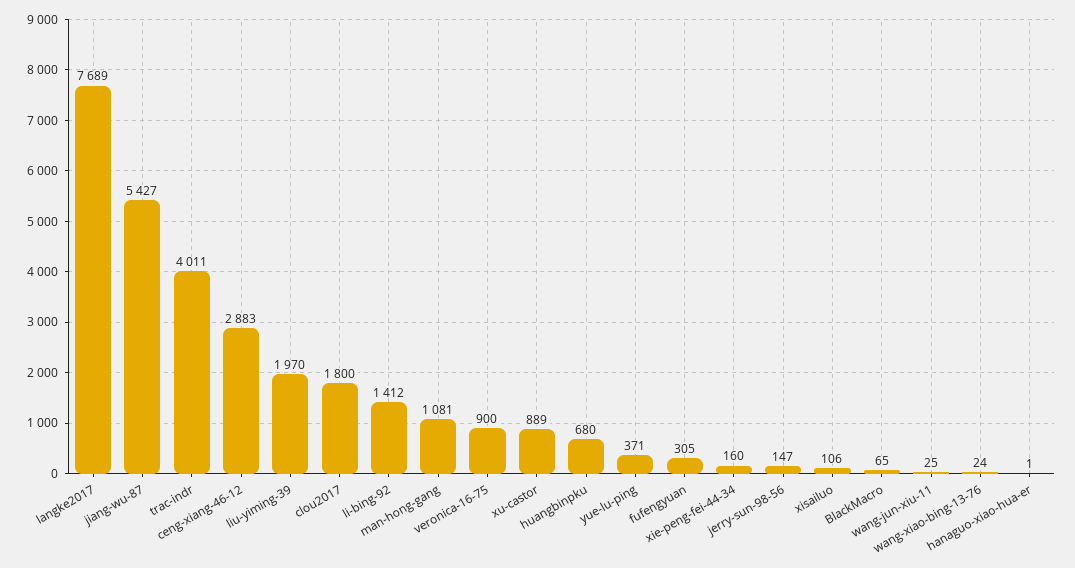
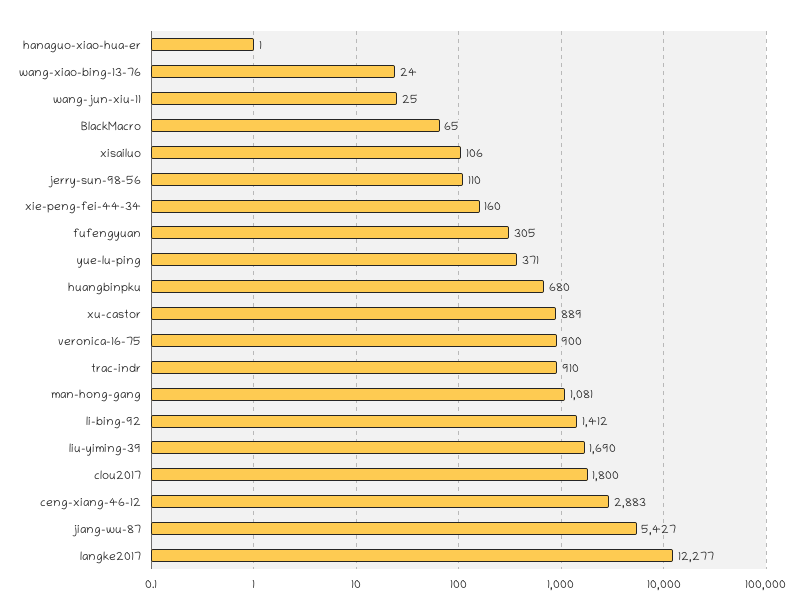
  {
-   "langke2017": 7689,
+   "langke2017": 12277,
    "jiang-wu-87": 5427,
-   "trac-indr": 4011,
+   "trac-indr": 910,
    "ceng-xiang-46-12": 2883,
-   "liu-yiming-39": 1970,
+   "liu-yiming-39": 1690,
    "clou2017": 1800,
    "li-bing-92": 1412,
    "man-hong-gang": 1081,
    "veronica-16-75": 900,
    "xu-castor": 889,
    "huangbinpku": 680,
    "yue-lu-ping": 371,
    "fufengyuan": 305,
    "xie-peng-fei-44-34": 160,
-   "jerry-sun-98-56": 147,
+   "jerry-sun-98-56": 110,
    "xisailuo": 106,
    "BlackMacro": 65,
    "wang-jun-xiu-11": 25,
    "wang-xiao-bing-13-76": 24,
    "hanaguo-xiao-hua-er": 1
  }

